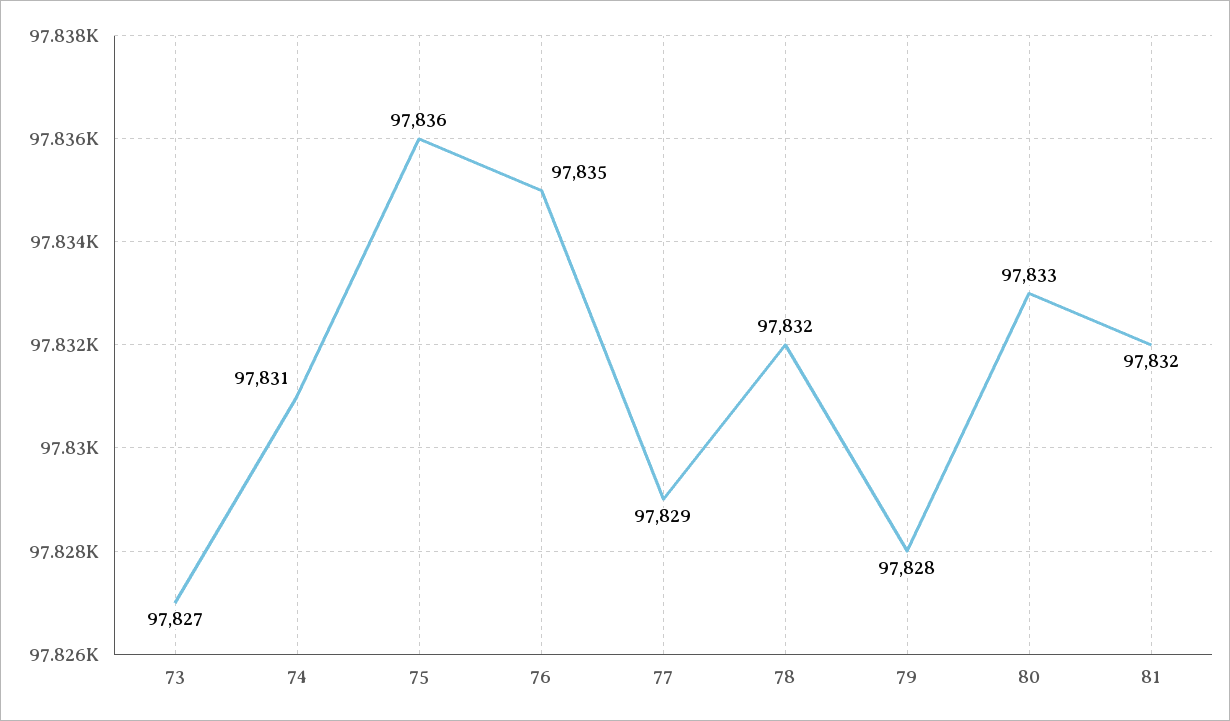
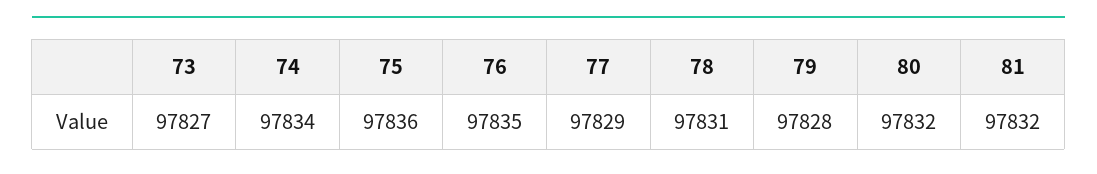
  {
    "73": 97827,
-   "74": 97831,
+   "74": 97834,
    "75": 97836,
    "76": 97835,
    "77": 97829,
-   "78": 97832,
+   "78": 97831,
    "79": 97828,
-   "80": 97833,
+   "80": 97832,
    "81": 97832
  }

